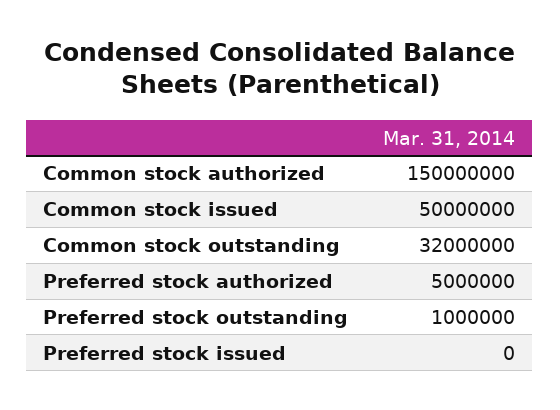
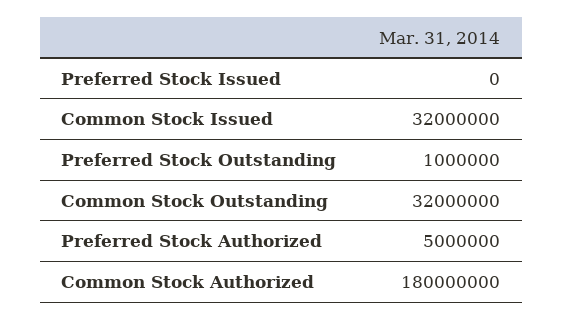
  {
-   "Common stock authorized": 150000000,
+   "Common stock authorized": 180000000,
-   "Common stock issued": 50000000,
+   "Common stock issued": 32000000,
    "Common stock outstanding": 32000000,
    "Preferred stock authorized": 5000000,
    "Preferred stock outstanding": 1000000,
    "Preferred stock issued": 0
  }

